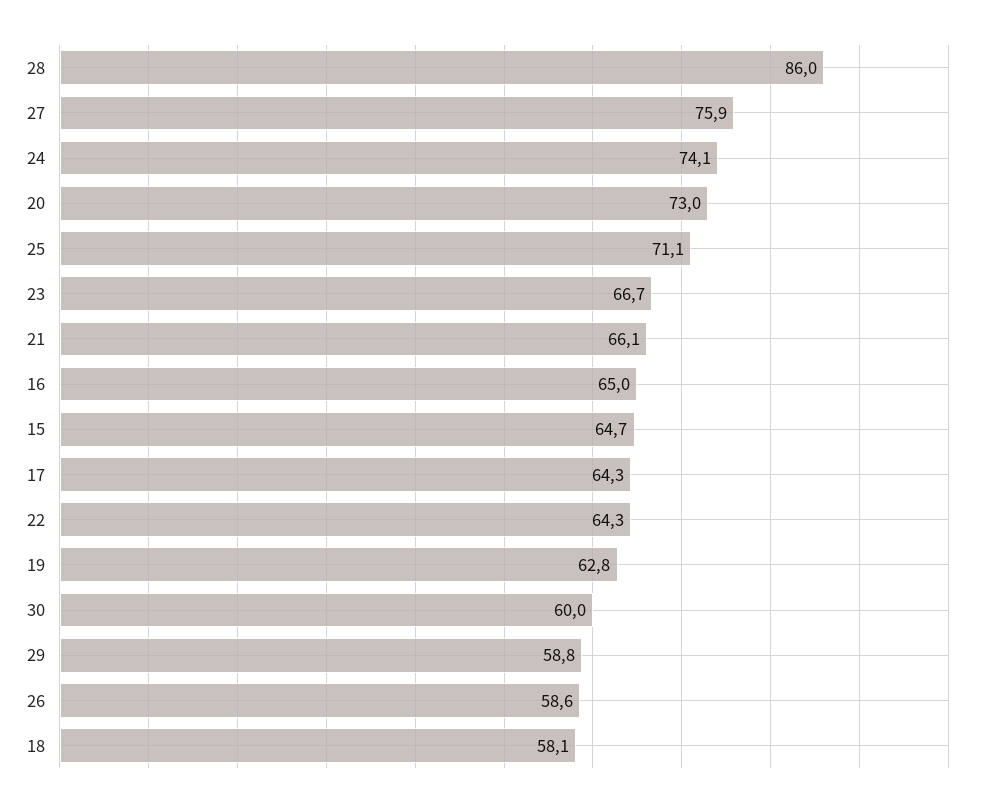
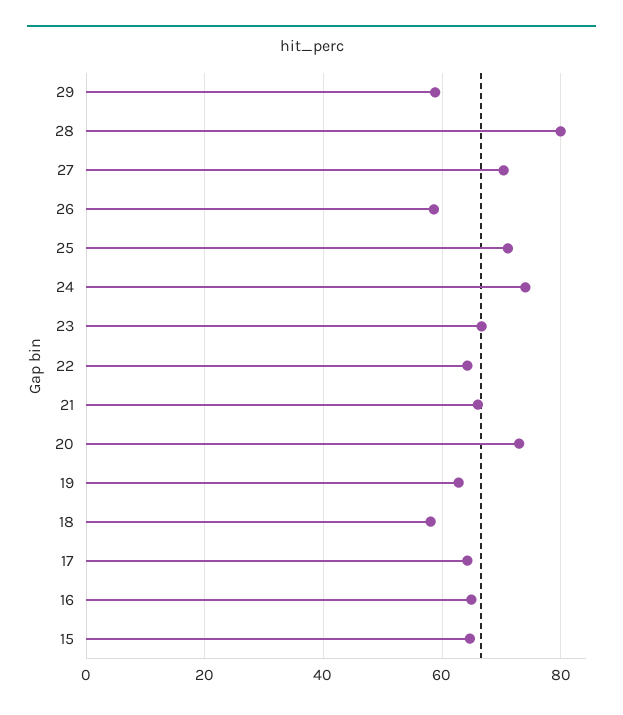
  {
-   "28": 86,
+   "28": 80,
-   "27": 75.9,
+   "27": 70,
    "24": 74.1,
    "20": 73,
    "25": 71.1,
    "23": 66.7,
    "21": 66.1,
    "16": 65,
    "15": 64.7,
    "17": 64.3,
    "22": 64.3,
    "19": 62.8,
-   "30": 60,
    "29": 58.8,
    "26": 58.6,
    "18": 58.1
  }

